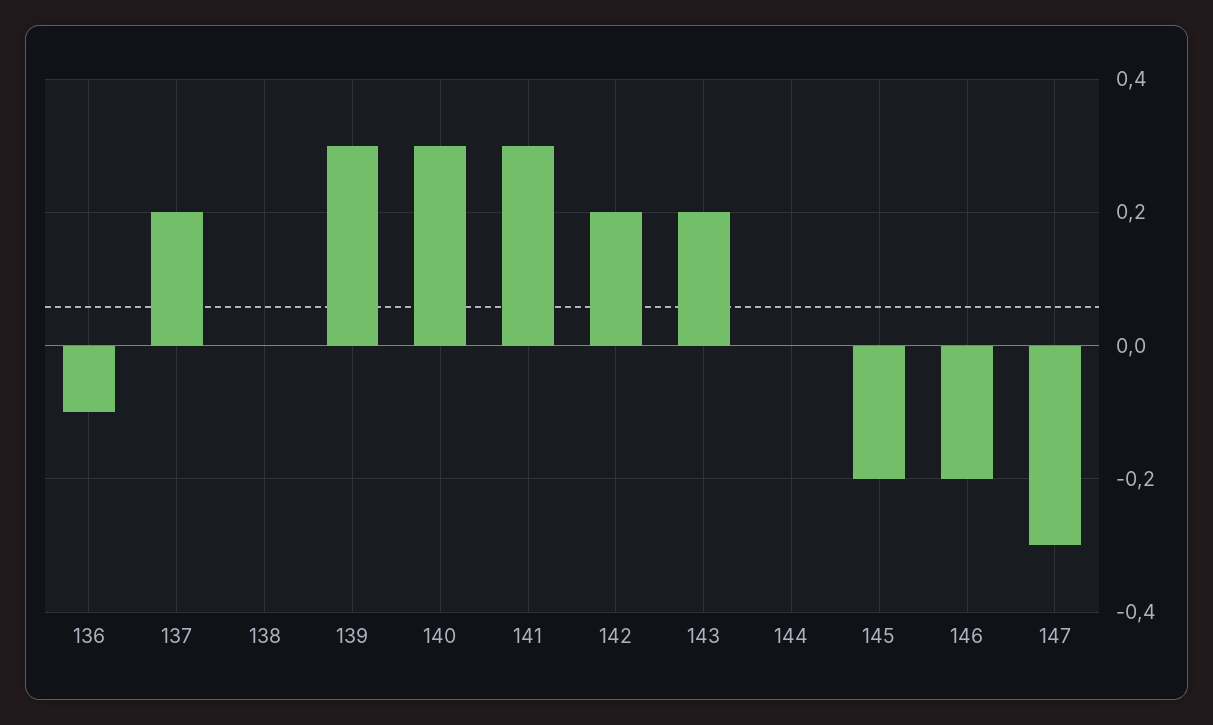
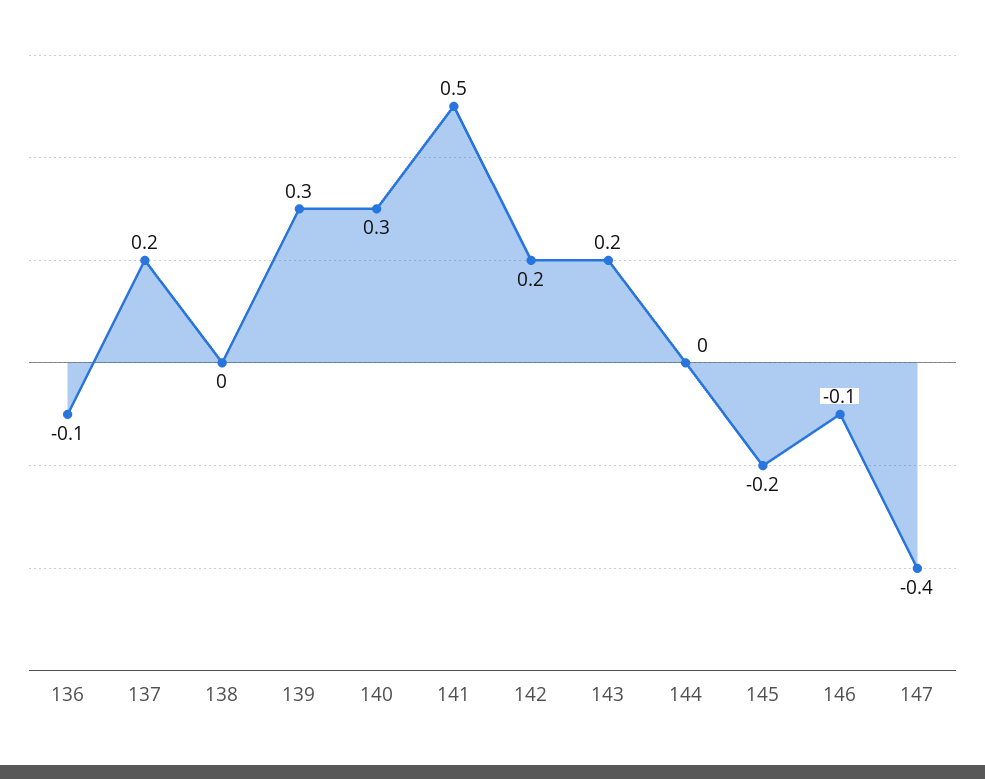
  {
    "136": -0.1,
    "137": 0.2,
    "138": 0,
    "139": 0.3,
    "140": 0.3,
-   "141": 0.3,
+   "141": 0.5,
    "142": 0.2,
    "143": 0.2,
    "144": 0,
    "145": -0.2,
-   "146": -0.2,
+   "146": -0.1,
-   "147": -0.3
+   "147": -0.4
  }

